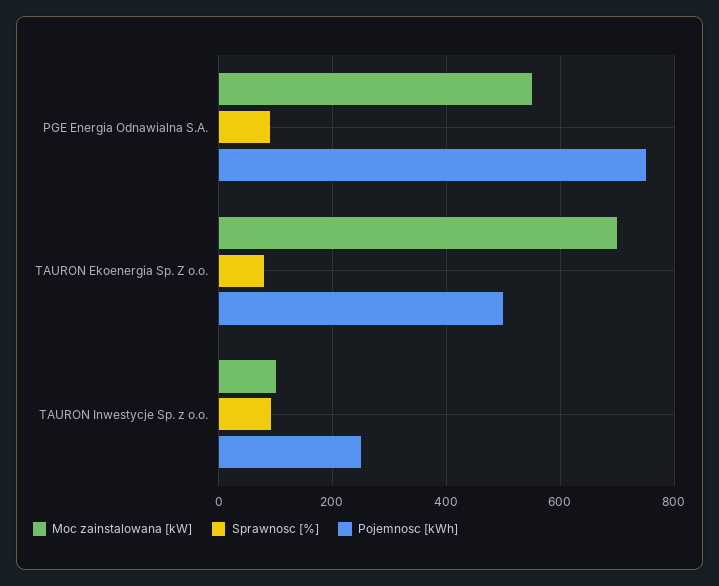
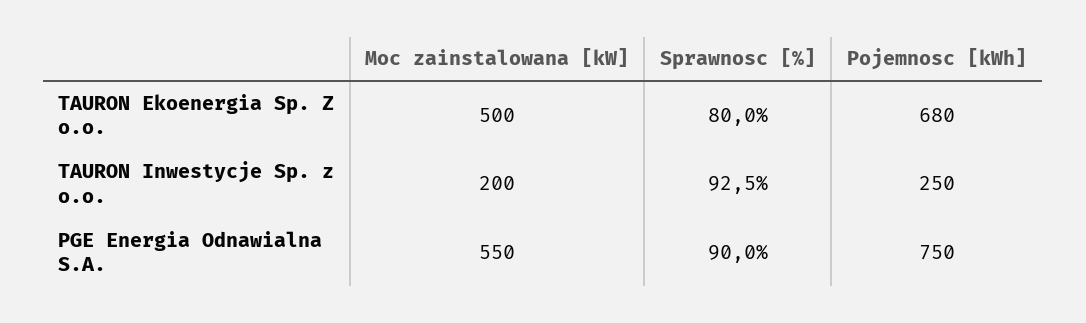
  {
    "Moc zainstalowana [kW]": {
      "PGE Energia Odnawialna S.A.": 550,
-     "TAURON Ekoenergia Sp. Z o.o.": 700,
+     "TAURON Ekoenergia Sp. Z o.o.": 500,
-     "TAURON Inwestycje Sp. z o.o.": 100
+     "TAURON Inwestycje Sp. z o.o.": 200
    },
    "Sprawnosc [%]": {
      "PGE Energia Odnawialna S.A.": 90,
      "TAURON Ekoenergia Sp. Z o.o.": 80,
      "TAURON Inwestycje Sp. z o.o.": 92.5
    },
    "Pojemnosc [kWh]": {
      "PGE Energia Odnawialna S.A.": 750,
-     "TAURON Ekoenergia Sp. Z o.o.": 500,
+     "TAURON Ekoenergia Sp. Z o.o.": 680,
      "TAURON Inwestycje Sp. z o.o.": 250
    }
  }

